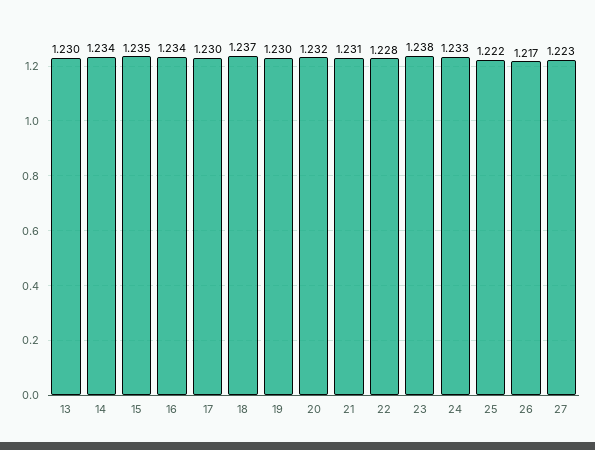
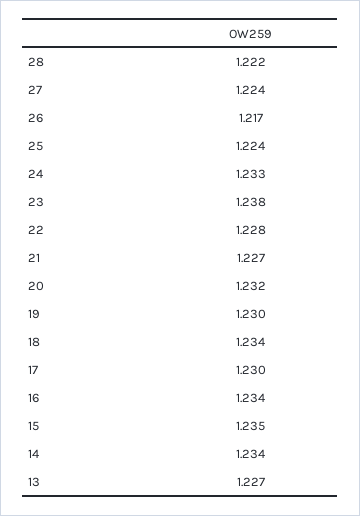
  {
-   "13": 1.23,
+   "13": 1.227,
    "14": 1.234,
    "15": 1.235,
    "16": 1.234,
    "17": 1.23,
-   "18": 1.237,
+   "18": 1.234,
    "19": 1.23,
    "20": 1.232,
-   "21": 1.231,
+   "21": 1.227,
    "22": 1.228,
    "23": 1.238,
    "24": 1.233,
-   "25": 1.222,
+   "25": 1.224,
    "26": 1.217,
-   "27": 1.223
+   "27": 1.224,
+   "28": 1.222
  }

